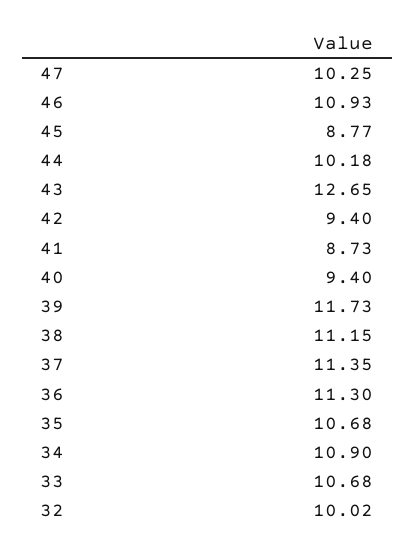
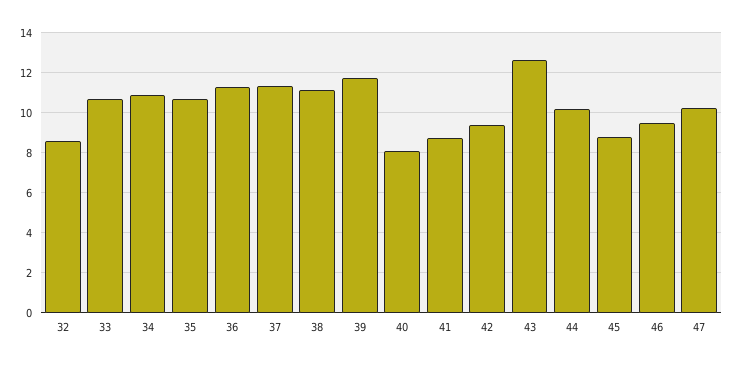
  {
    "47": 10.25,
-   "46": 10.93,
+   "46": 9.5,
    "45": 8.77,
    "44": 10.18,
    "43": 12.65,
    "42": 9.4,
    "41": 8.73,
-   "40": 9.4,
+   "40": 8,
    "39": 11.73,
    "38": 11.15,
    "37": 11.35,
    "36": 11.3,
    "35": 10.68,
    "34": 10.9,
    "33": 10.68,
-   "32": 10.02
+   "32": 8.5
  }

